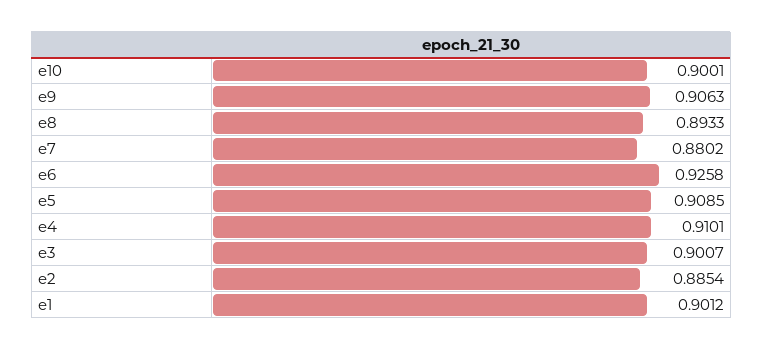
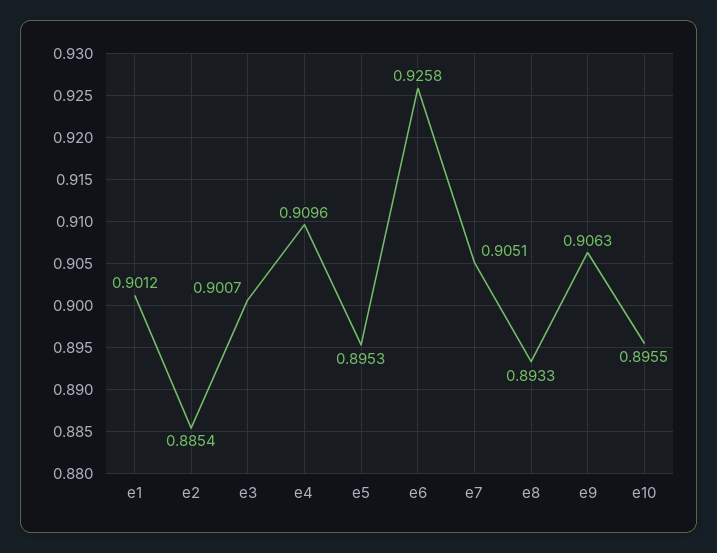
  {
-   "e10": 0.9001,
+   "e10": 0.8955,
    "e9": 0.9063,
    "e8": 0.8933,
-   "e7": 0.8802,
+   "e7": 0.9051,
    "e6": 0.9258,
-   "e5": 0.9085,
+   "e5": 0.8953,
-   "e4": 0.9101,
+   "e4": 0.9096,
    "e3": 0.9007,
    "e2": 0.8854,
    "e1": 0.9012
  }

